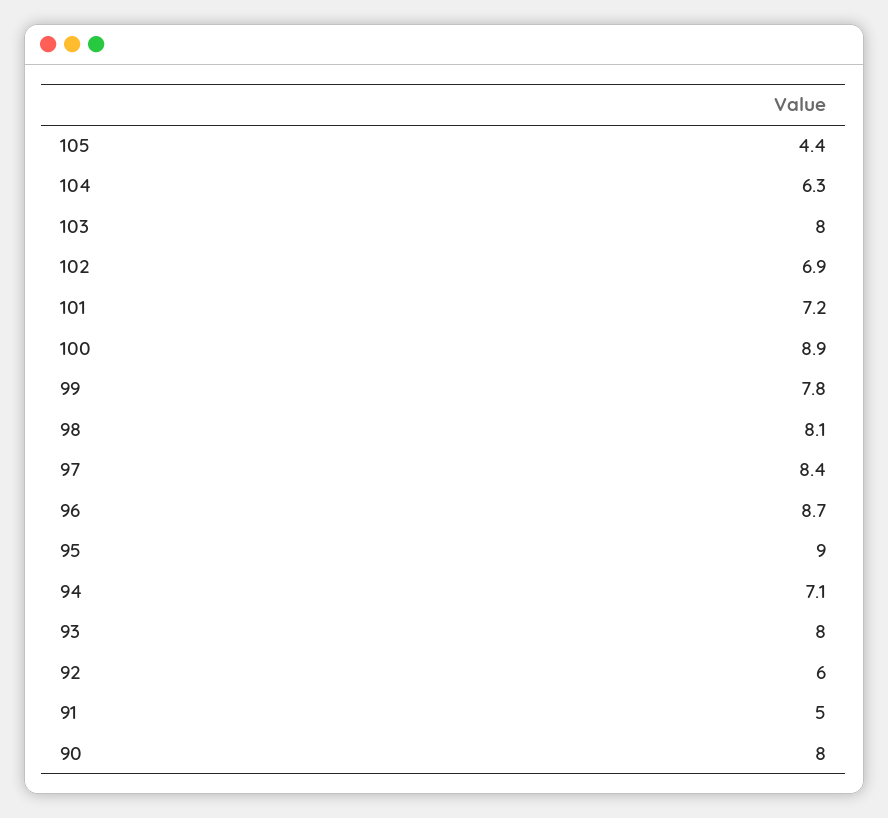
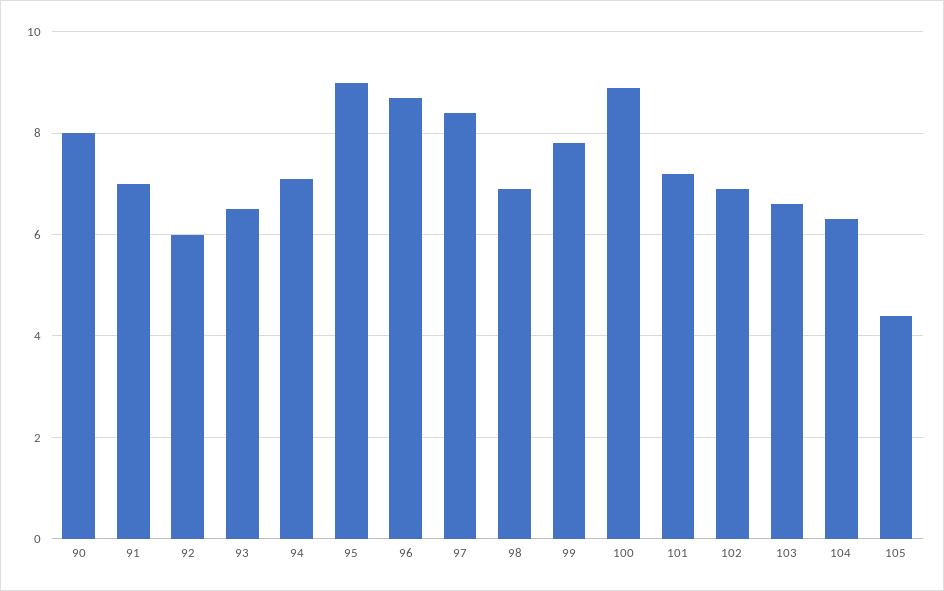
  {
    "105": 4.4,
    "104": 6.3,
-   "103": 8,
+   "103": 6.5,
    "102": 6.9,
    "101": 7.2,
    "100": 8.9,
    "99": 7.8,
-   "98": 8.1,
+   "98": 7,
    "97": 8.4,
    "96": 8.7,
    "95": 9,
    "94": 7.1,
-   "93": 8,
+   "93": 6.5,
    "92": 6,
-   "91": 5,
+   "91": 7,
    "90": 8
  }

